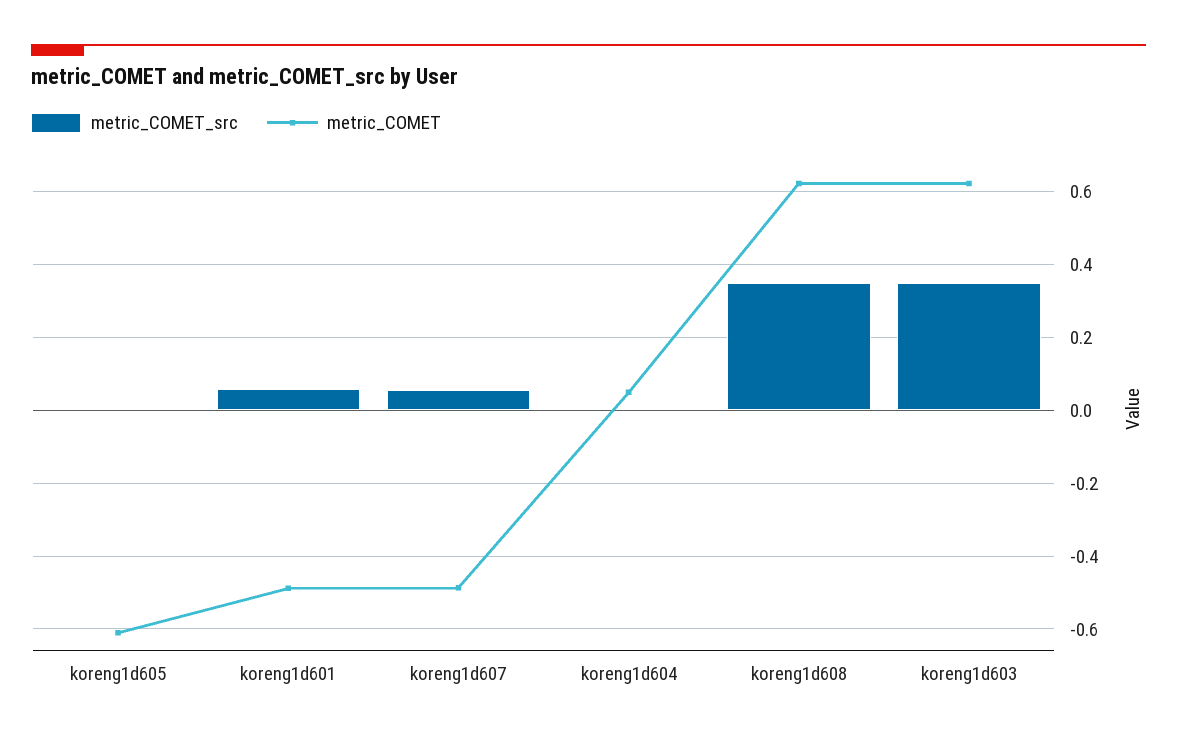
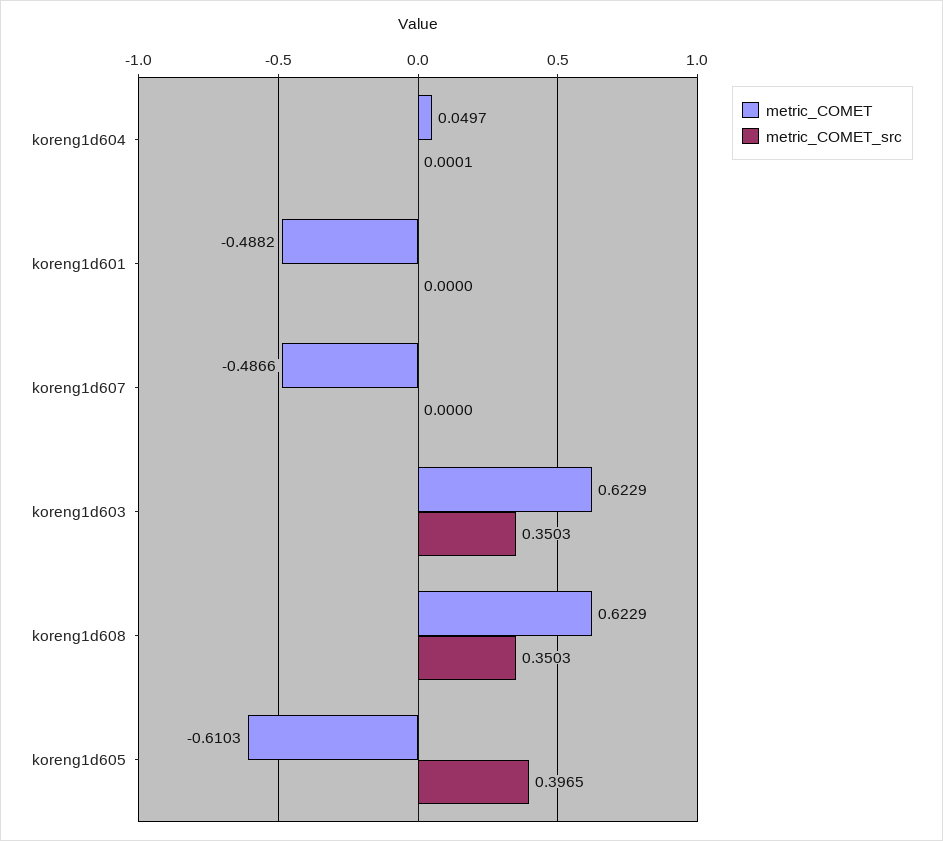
  {
    "metric_COMET_src": {
-     "koreng1d605": 0,
+     "koreng1d605": 0.3965,
-     "koreng1d601": 0.06,
+     "koreng1d601": 0,
-     "koreng1d607": 0.06,
+     "koreng1d607": 0,
      "koreng1d604": 0.0001,
      "koreng1d608": 0.3503,
      "koreng1d603": 0.3503
    },
    "metric_COMET": {
      "koreng1d605": -0.6103,
      "koreng1d601": -0.4882,
      "koreng1d607": -0.4866,
      "koreng1d604": 0.0497,
      "koreng1d608": 0.6229,
      "koreng1d603": 0.6229
    }
  }

